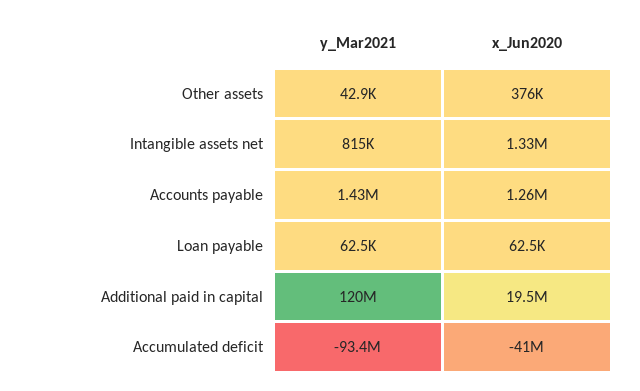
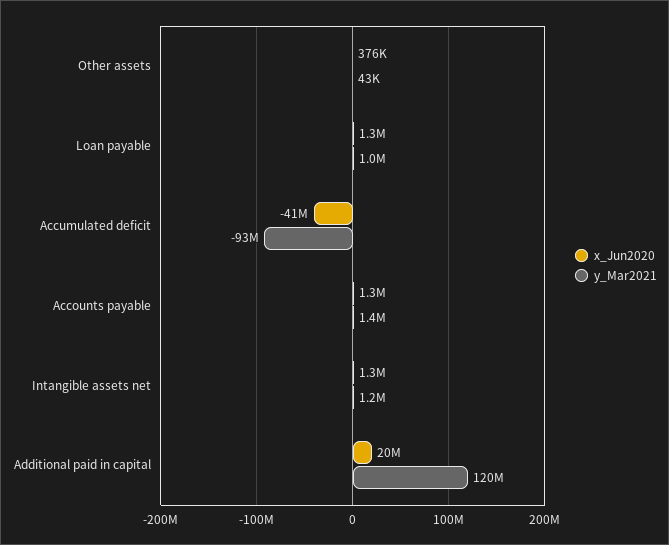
  {
    "y_Mar2021": {
      "Other assets": 42900,
-     "Intangible assets net": 815000,
+     "Intangible assets net": 1200000,
      "Accounts payable": 1430000,
-     "Loan payable": 62500,
+     "Loan payable": 1000000,
      "Additional paid in capital": 120000000,
      "Accumulated deficit": -93400000
    },
    "x_Jun2020": {
      "Other assets": 376000,
      "Intangible assets net": 1330000,
      "Accounts payable": 1260000,
-     "Loan payable": 62500,
+     "Loan payable": 1300000,
      "Additional paid in capital": 19500000,
      "Accumulated deficit": -41000000
    }
  }

